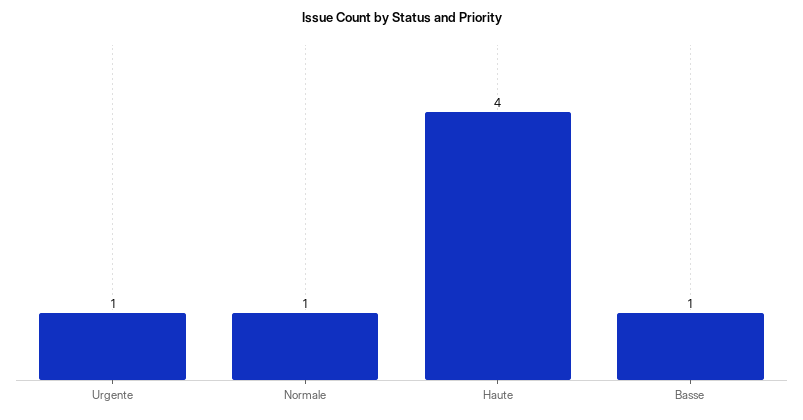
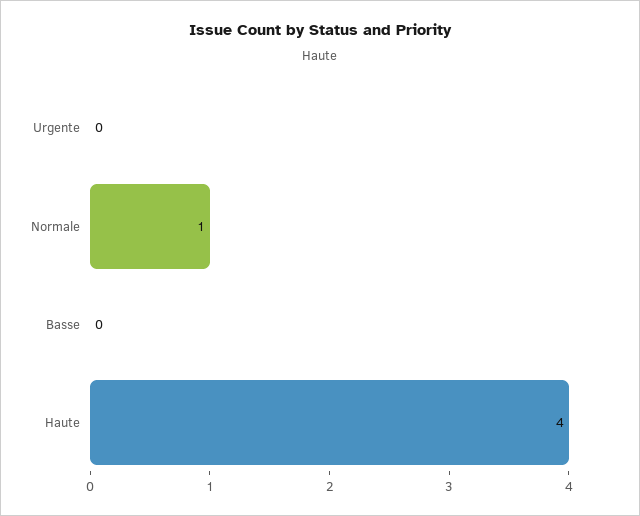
  {
-   "Urgente": 1,
+   "Urgente": 0,
    "Normale": 1,
    "Haute": 4,
-   "Basse": 1
+   "Basse": 0
  }

